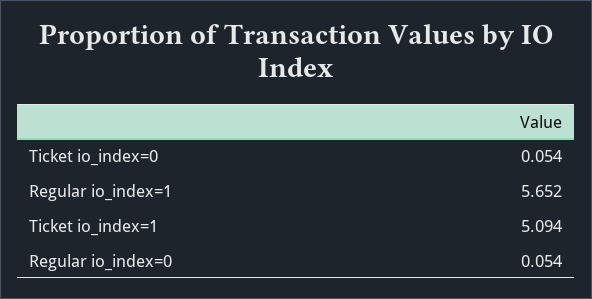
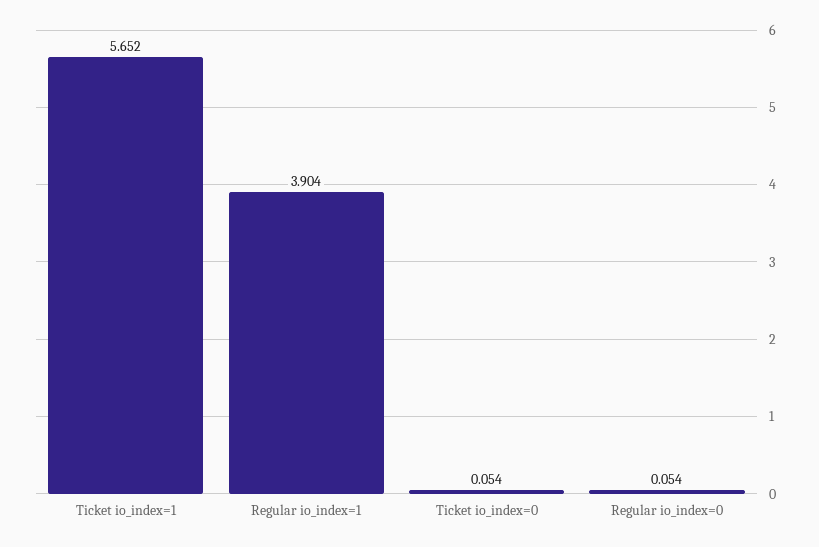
  {
    "Ticket io_index=0": 0.054,
-   "Regular io_index=1": 5.652,
+   "Regular io_index=1": 3.904,
-   "Ticket io_index=1": 5.094,
+   "Ticket io_index=1": 5.652,
    "Regular io_index=0": 0.054
  }

